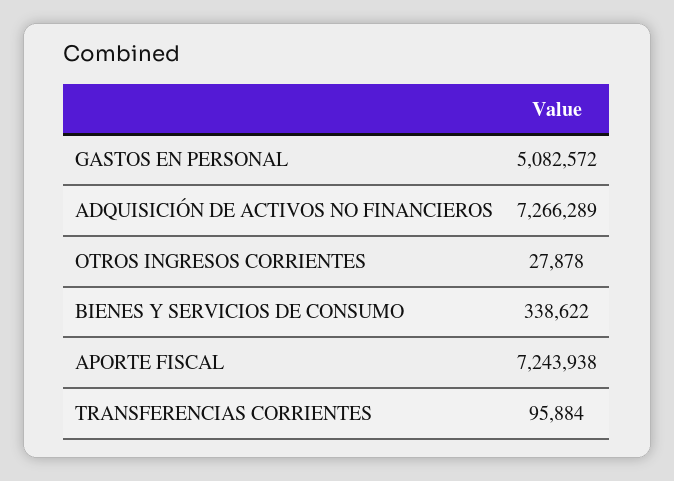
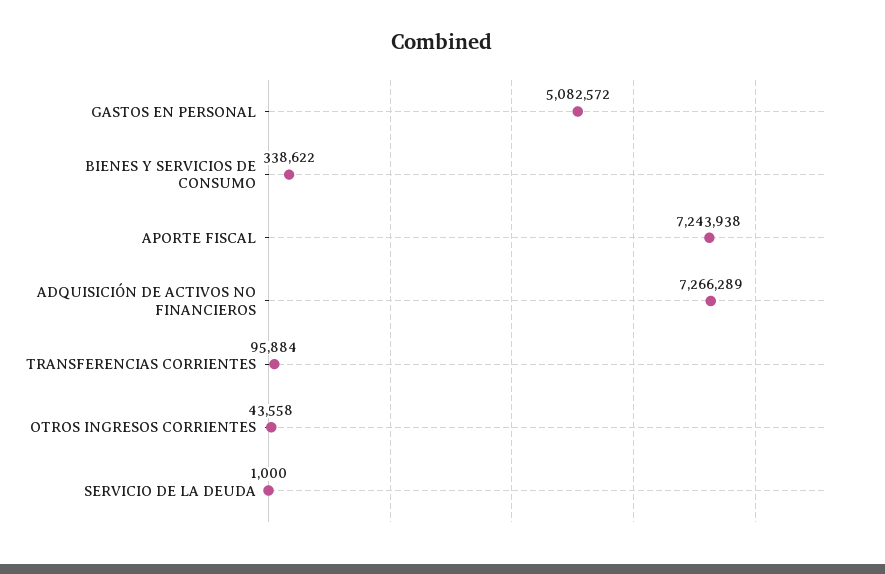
  {
    "GASTOS EN PERSONAL": 5082572,
    "ADQUISICIÓN DE ACTIVOS NO FINANCIEROS": 7266289,
-   "OTROS INGRESOS CORRIENTES": 27878,
+   "OTROS INGRESOS CORRIENTES": 43558,
    "BIENES Y SERVICIOS DE CONSUMO": 338622,
    "APORTE FISCAL": 7243938,
-   "TRANSFERENCIAS CORRIENTES": 95884
+   "TRANSFERENCIAS CORRIENTES": 95884,
+   "SERVICIO DE LA DEUDA": 1000
  }

